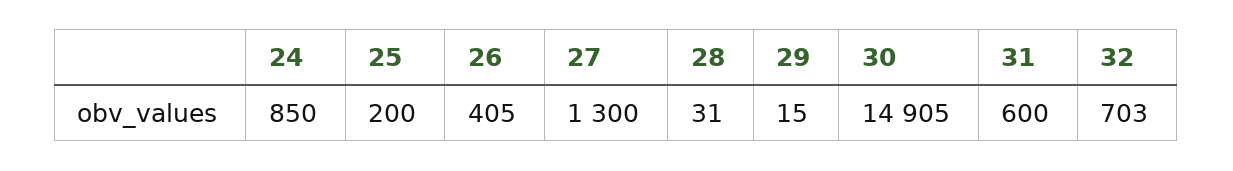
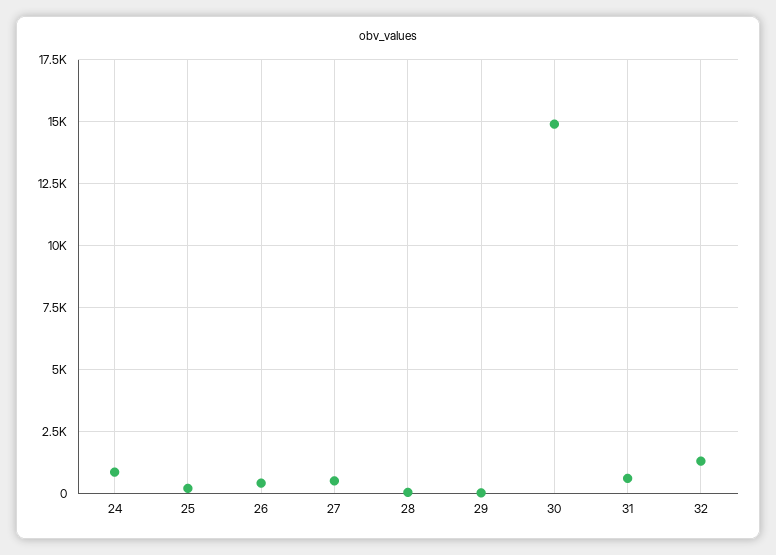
  {
    "24": 850,
    "25": 200,
    "26": 405,
-   "27": 1300,
+   "27": 500,
    "28": 31,
    "29": 15,
    "30": 14905,
    "31": 600,
-   "32": 703
+   "32": 1250
  }

